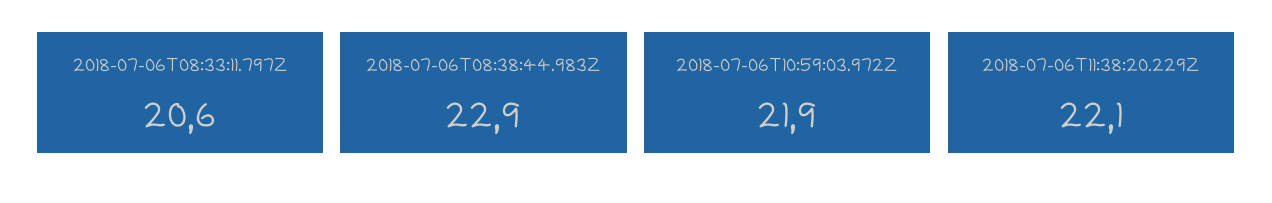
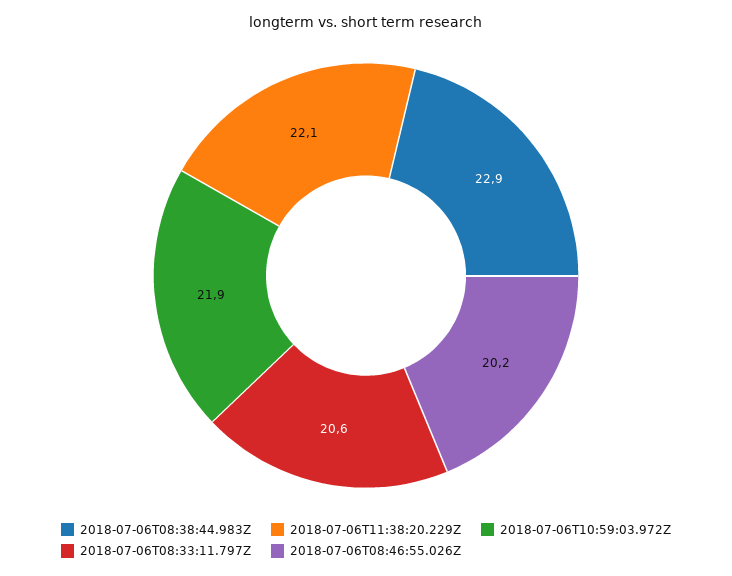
  {
    "2018-07-06T08:33:11.797Z": 20.6,
    "2018-07-06T08:38:44.983Z": 22.9,
    "2018-07-06T10:59:03.972Z": 21.9,
-   "2018-07-06T11:38:20.229Z": 22.1
+   "2018-07-06T11:38:20.229Z": 22.1,
+   "2018-07-06T08:46:55.026Z": 20.2
  }

